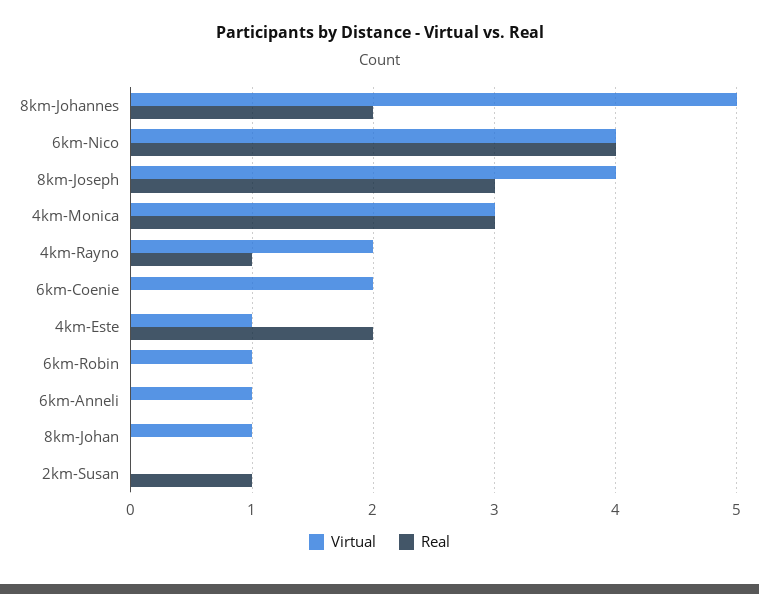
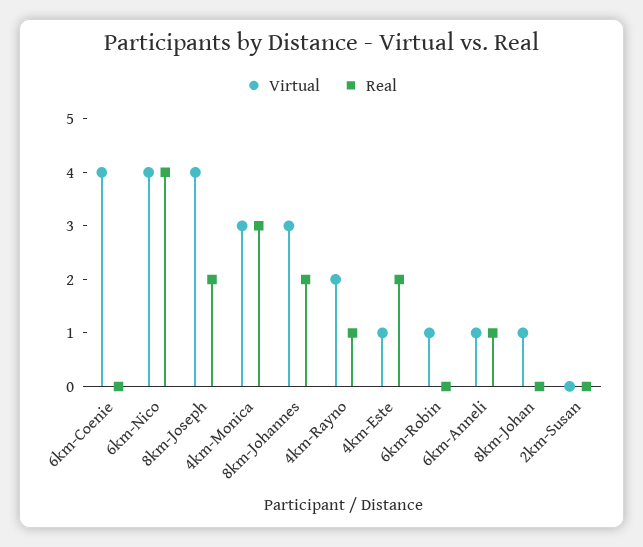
  {
    "Virtual": {
-     "8km-Johannes": 5,
+     "8km-Johannes": 3,
      "6km-Nico": 4,
      "8km-Joseph": 4,
      "4km-Monica": 3,
      "4km-Rayno": 2,
-     "6km-Coenie": 2,
+     "6km-Coenie": 4,
      "4km-Este": 1,
      "6km-Robin": 1,
      "6km-Anneli": 1,
      "8km-Johan": 1,
      "2km-Susan": 0
    },
    "Real": {
      "8km-Johannes": 2,
      "6km-Nico": 4,
-     "8km-Joseph": 3,
+     "8km-Joseph": 2,
      "4km-Monica": 3,
      "4km-Rayno": 1,
      "6km-Coenie": 0,
      "4km-Este": 2,
      "6km-Robin": 0,
-     "6km-Anneli": 0,
+     "6km-Anneli": 1,
      "8km-Johan": 0,
-     "2km-Susan": 1
+     "2km-Susan": 0
    }
  }

